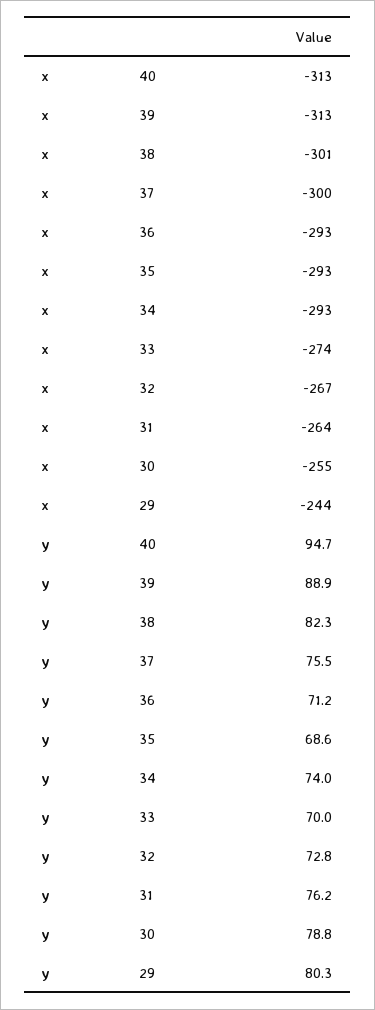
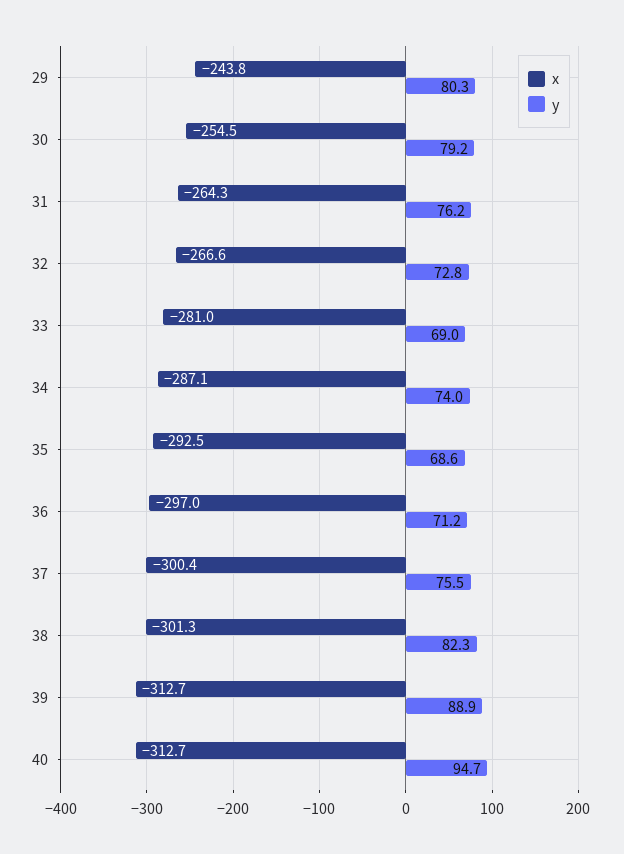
  {
    "x": {
      "40": -312.7,
      "39": -312.7,
      "38": -301.3,
      "37": -300.4,
-     "36": -293,
+     "36": -297,
      "35": -292.5,
-     "34": -293,
+     "34": -287.1,
-     "33": -274,
+     "33": -281,
      "32": -266.6,
      "31": -264.3,
      "30": -254.5,
      "29": -243.8
    },
    "y": {
      "40": 94.7,
      "39": 88.9,
      "38": 82.3,
      "37": 75.5,
      "36": 71.2,
      "35": 68.6,
      "34": 74,
-     "33": 70,
+     "33": 69,
      "32": 72.8,
      "31": 76.2,
-     "30": 78.8,
+     "30": 79.2,
      "29": 80.3
    }
  }

